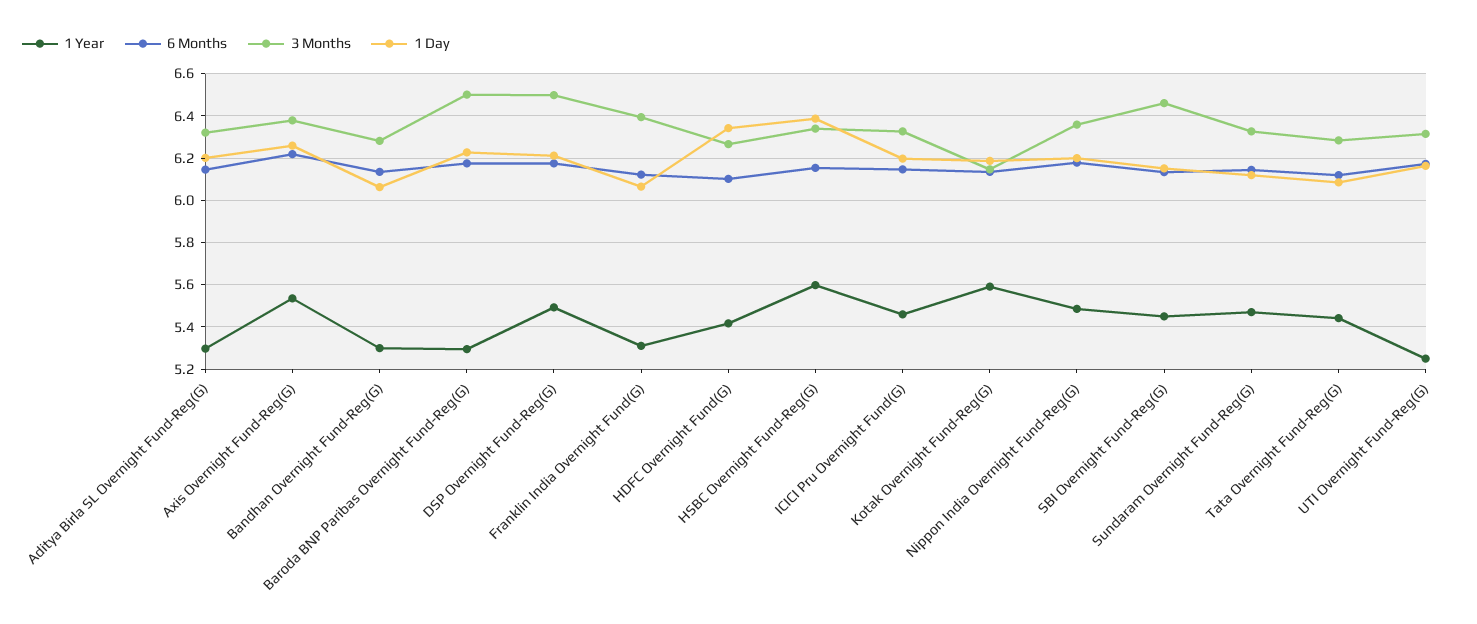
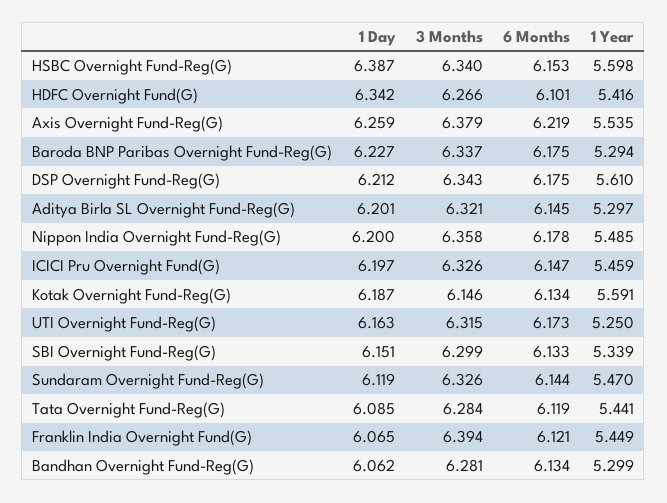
  {
    "1 Year": {
      "Aditya Birla SL Overnight Fund-Reg(G)": 5.297,
      "Axis Overnight Fund-Reg(G)": 5.535,
      "Bandhan Overnight Fund-Reg(G)": 5.299,
      "Baroda BNP Paribas Overnight Fund-Reg(G)": 5.294,
-     "DSP Overnight Fund-Reg(G)": 5.5,
+     "DSP Overnight Fund-Reg(G)": 5.61,
-     "Franklin India Overnight Fund(G)": 5.3,
+     "Franklin India Overnight Fund(G)": 5.449,
      "HDFC Overnight Fund(G)": 5.416,
      "HSBC Overnight Fund-Reg(G)": 5.598,
      "ICICI Pru Overnight Fund(G)": 5.459,
      "Kotak Overnight Fund-Reg(G)": 5.591,
      "Nippon India Overnight Fund-Reg(G)": 5.485,
-     "SBI Overnight Fund-Reg(G)": 5.45,
+     "SBI Overnight Fund-Reg(G)": 5.339,
      "Sundaram Overnight Fund-Reg(G)": 5.47,
      "Tata Overnight Fund-Reg(G)": 5.441,
      "UTI Overnight Fund-Reg(G)": 5.25
    },
    "6 Months": {
      "Aditya Birla SL Overnight Fund-Reg(G)": 6.145,
      "Axis Overnight Fund-Reg(G)": 6.219,
      "Bandhan Overnight Fund-Reg(G)": 6.134,
      "Baroda BNP Paribas Overnight Fund-Reg(G)": 6.175,
      "DSP Overnight Fund-Reg(G)": 6.175,
      "Franklin India Overnight Fund(G)": 6.121,
      "HDFC Overnight Fund(G)": 6.101,
      "HSBC Overnight Fund-Reg(G)": 6.153,
      "ICICI Pru Overnight Fund(G)": 6.147,
      "Kotak Overnight Fund-Reg(G)": 6.134,
      "Nippon India Overnight Fund-Reg(G)": 6.178,
      "SBI Overnight Fund-Reg(G)": 6.133,
      "Sundaram Overnight Fund-Reg(G)": 6.144,
      "Tata Overnight Fund-Reg(G)": 6.119,
      "UTI Overnight Fund-Reg(G)": 6.173
    },
    "3 Months": {
      "Aditya Birla SL Overnight Fund-Reg(G)": 6.321,
      "Axis Overnight Fund-Reg(G)": 6.379,
      "Bandhan Overnight Fund-Reg(G)": 6.281,
-     "Baroda BNP Paribas Overnight Fund-Reg(G)": 6.5,
+     "Baroda BNP Paribas Overnight Fund-Reg(G)": 6.337,
-     "DSP Overnight Fund-Reg(G)": 6.5,
+     "DSP Overnight Fund-Reg(G)": 6.343,
      "Franklin India Overnight Fund(G)": 6.394,
      "HDFC Overnight Fund(G)": 6.266,
      "HSBC Overnight Fund-Reg(G)": 6.34,
      "ICICI Pru Overnight Fund(G)": 6.326,
      "Kotak Overnight Fund-Reg(G)": 6.146,
      "Nippon India Overnight Fund-Reg(G)": 6.358,
-     "SBI Overnight Fund-Reg(G)": 6.45,
+     "SBI Overnight Fund-Reg(G)": 6.299,
      "Sundaram Overnight Fund-Reg(G)": 6.326,
      "Tata Overnight Fund-Reg(G)": 6.284,
      "UTI Overnight Fund-Reg(G)": 6.315
    },
    "1 Day": {
      "Aditya Birla SL Overnight Fund-Reg(G)": 6.201,
      "Axis Overnight Fund-Reg(G)": 6.259,
      "Bandhan Overnight Fund-Reg(G)": 6.062,
      "Baroda BNP Paribas Overnight Fund-Reg(G)": 6.227,
      "DSP Overnight Fund-Reg(G)": 6.212,
      "Franklin India Overnight Fund(G)": 6.065,
      "HDFC Overnight Fund(G)": 6.342,
      "HSBC Overnight Fund-Reg(G)": 6.387,
      "ICICI Pru Overnight Fund(G)": 6.197,
      "Kotak Overnight Fund-Reg(G)": 6.187,
      "Nippon India Overnight Fund-Reg(G)": 6.2,
      "SBI Overnight Fund-Reg(G)": 6.151,
      "Sundaram Overnight Fund-Reg(G)": 6.119,
      "Tata Overnight Fund-Reg(G)": 6.085,
      "UTI Overnight Fund-Reg(G)": 6.163
    }
  }

